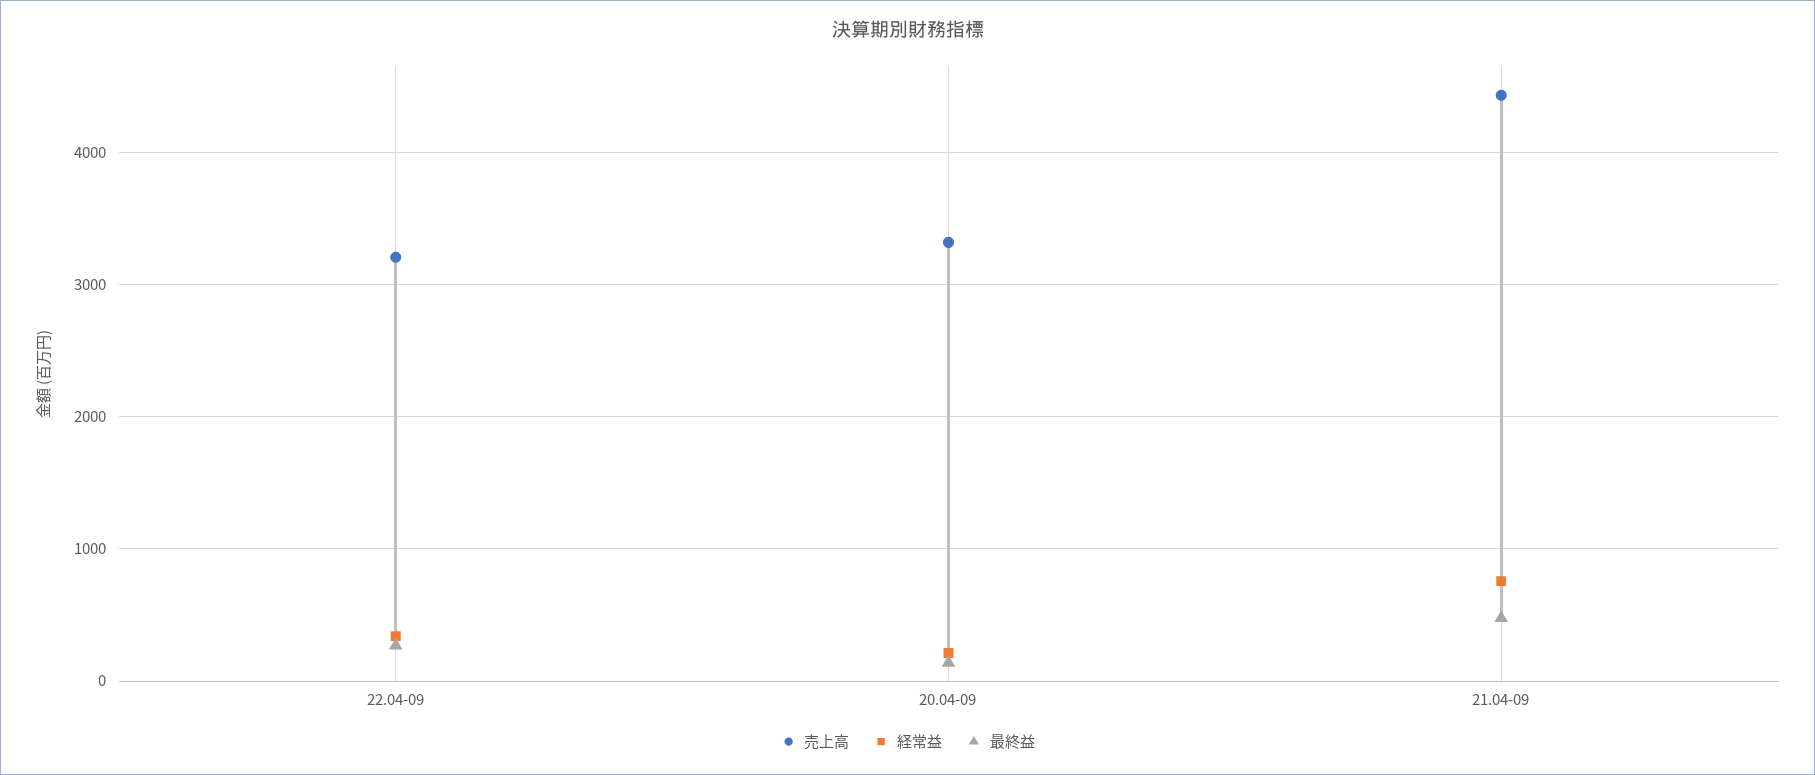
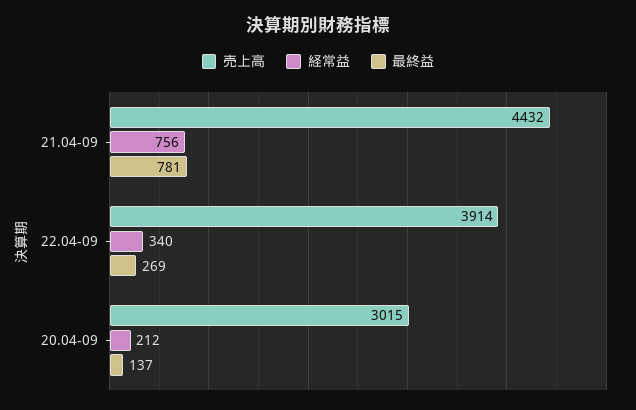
  {
    "売上高": {
-     "22.04-09": 3200,
+     "22.04-09": 3914,
-     "20.04-09": 3300,
+     "20.04-09": 3015,
      "21.04-09": 4432
    },
    "経常益": {
      "22.04-09": 340,
      "20.04-09": 212,
      "21.04-09": 756
    },
    "最終益": {
      "22.04-09": 269,
      "20.04-09": 137,
-     "21.04-09": 500
+     "21.04-09": 781
    }
  }

